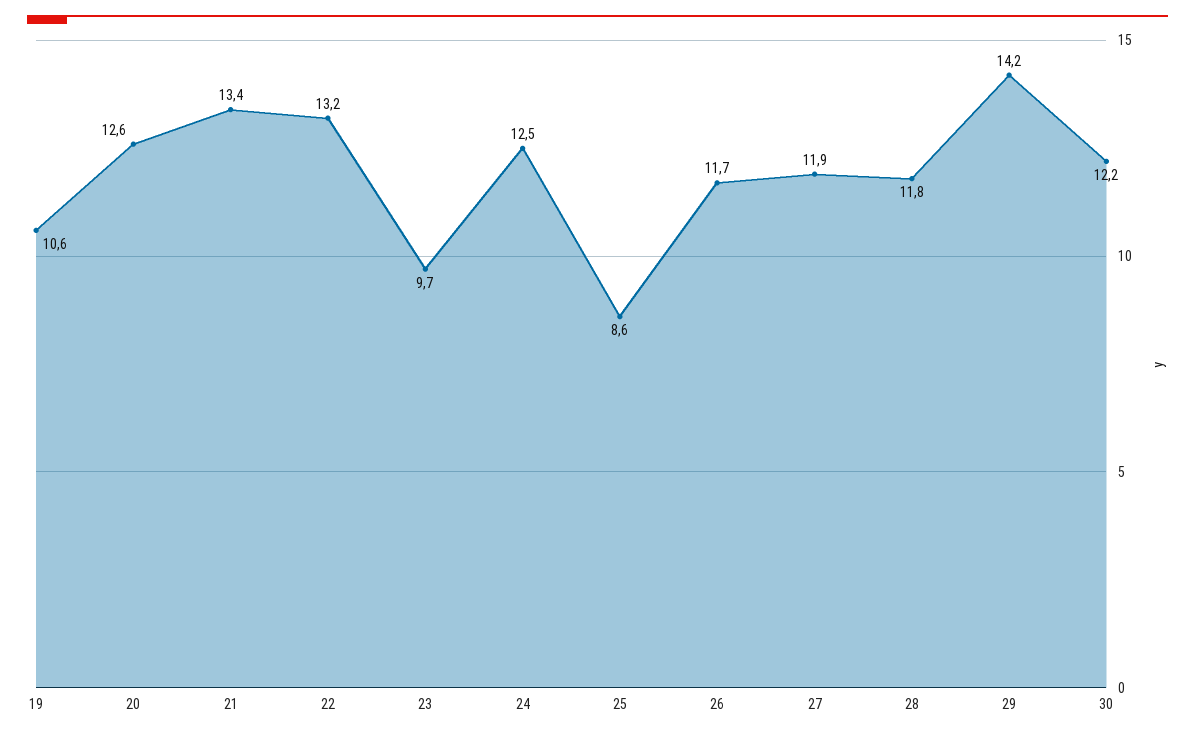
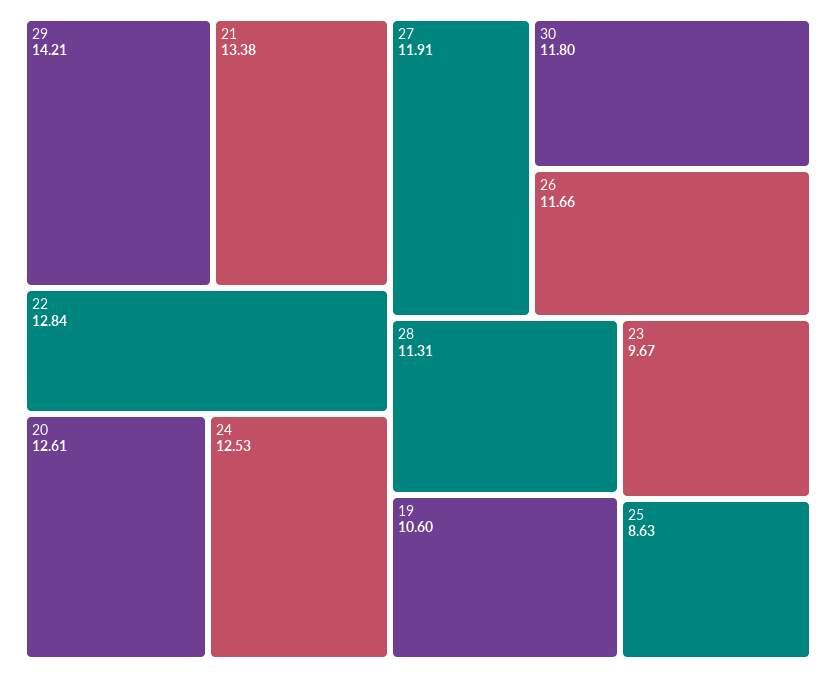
  {
    "19": 10.6,
    "20": 12.61,
    "21": 13.38,
-   "22": 13.2,
+   "22": 12.84,
    "23": 9.67,
    "24": 12.53,
    "25": 8.63,
    "26": 11.66,
    "27": 11.91,
-   "28": 11.8,
+   "28": 11.31,
    "29": 14.21,
-   "30": 12.2
+   "30": 11.8
  }

